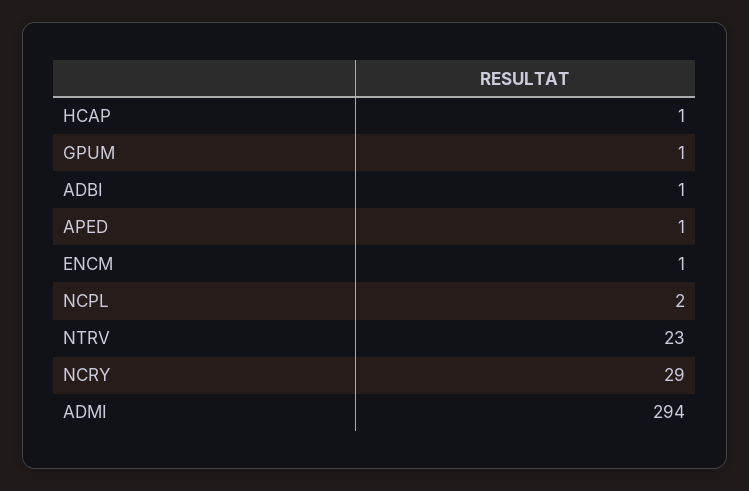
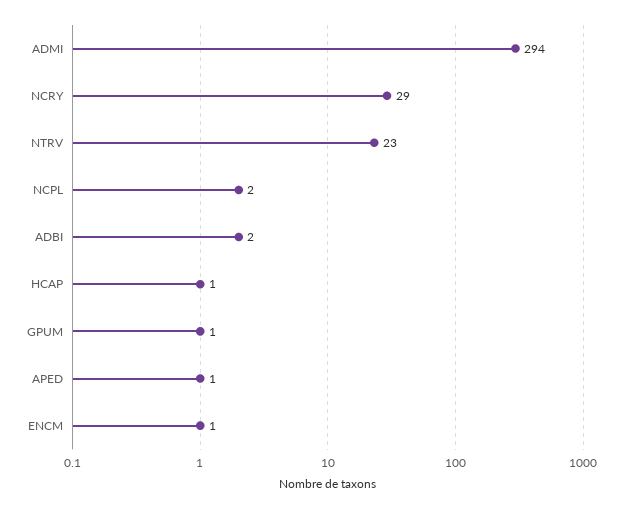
  {
    "HCAP": 1,
    "GPUM": 1,
-   "ADBI": 1,
+   "ADBI": 2,
    "APED": 1,
    "ENCM": 1,
    "NCPL": 2,
    "NTRV": 23,
    "NCRY": 29,
    "ADMI": 294
  }

